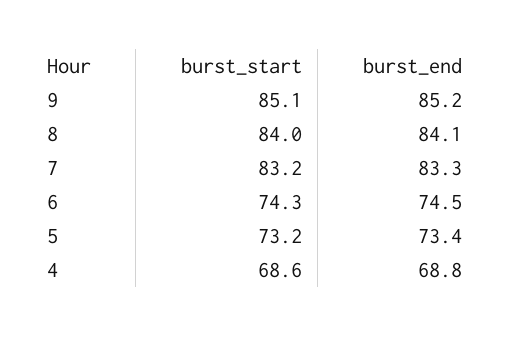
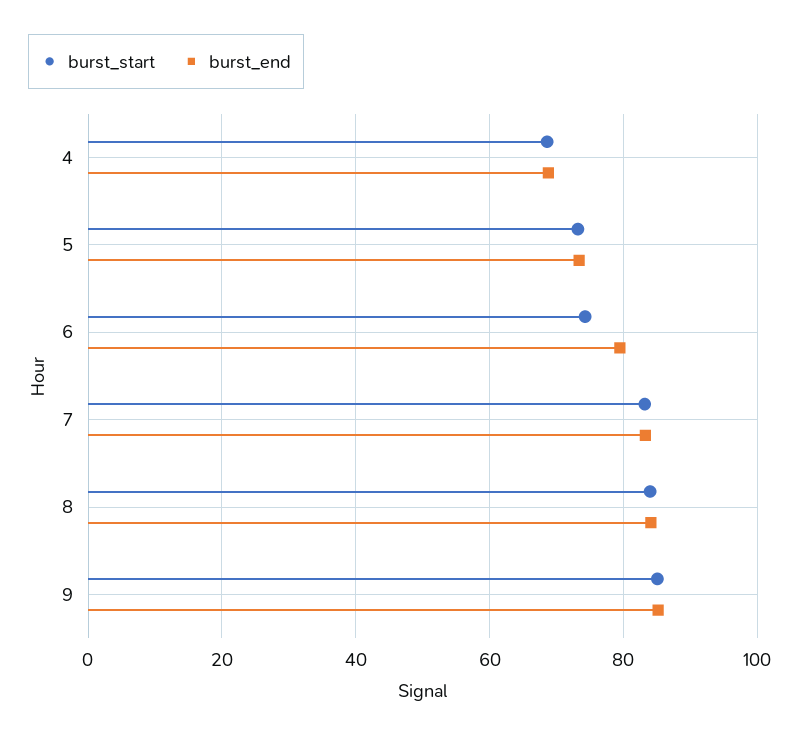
  {
    "burst_start": {
      "9": 85.1,
      "8": 84,
      "7": 83.2,
      "6": 74.3,
      "5": 73.2,
      "4": 68.6
    },
    "burst_end": {
      "9": 85.2,
      "8": 84.1,
      "7": 83.3,
-     "6": 74.5,
+     "6": 80,
      "5": 73.4,
      "4": 68.8
    }
  }

